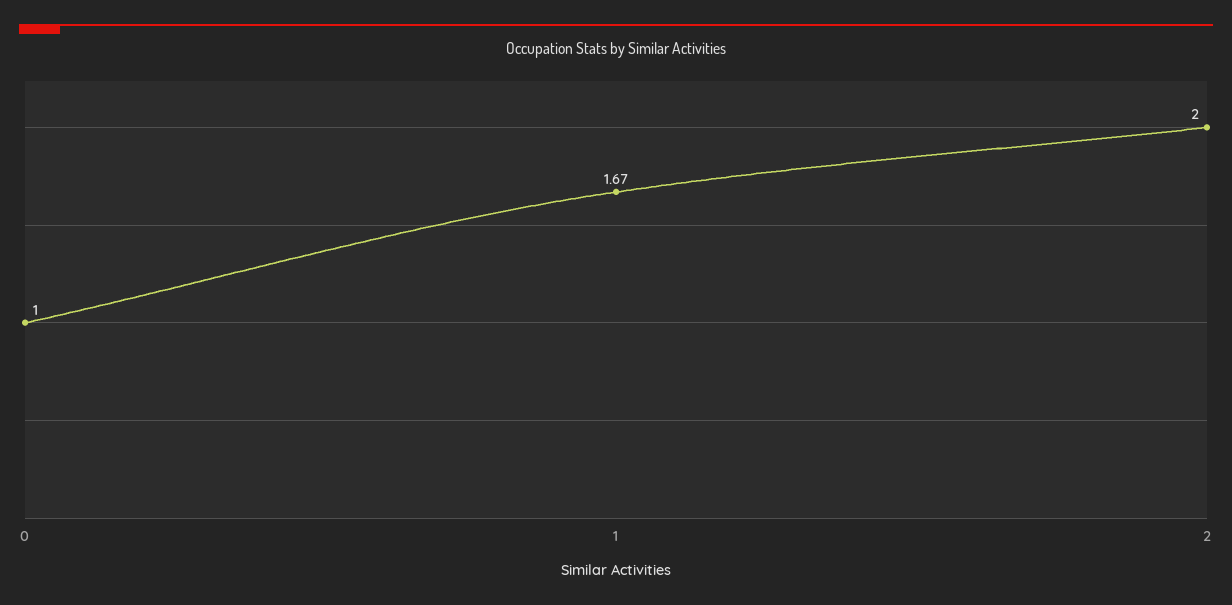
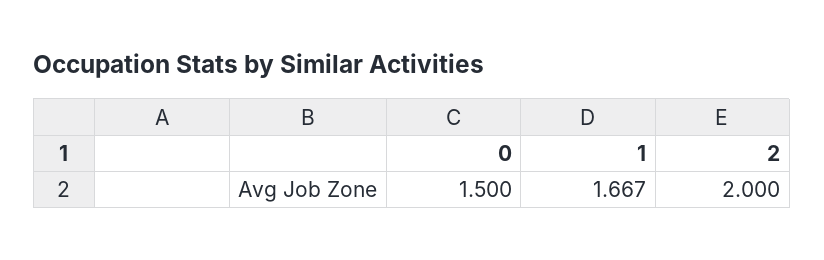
  {
-   "0": 1,
+   "0": 1.5,
    "1": 1.667,
    "2": 2
  }

